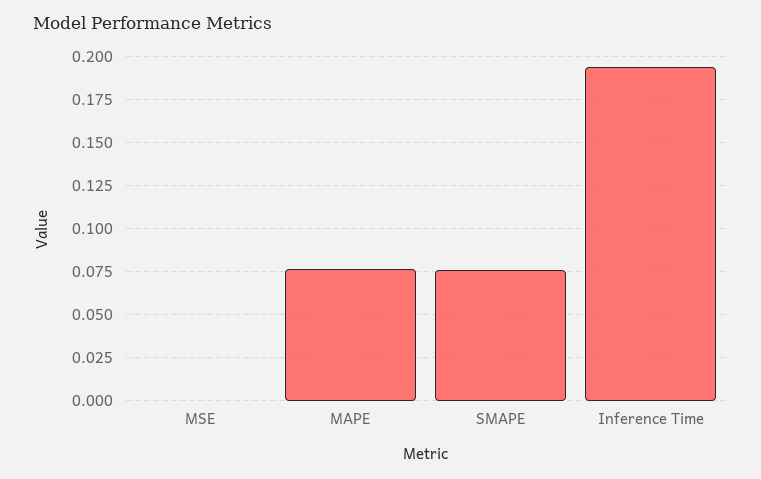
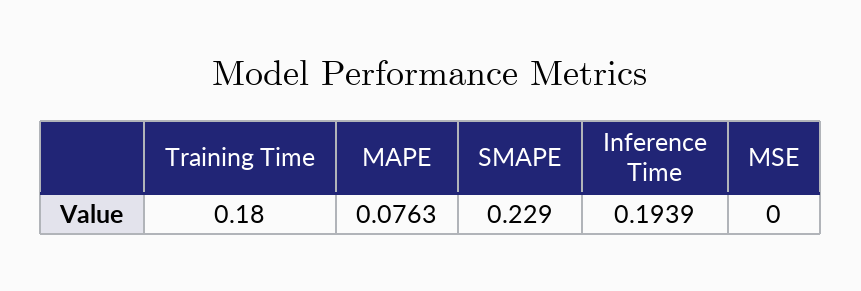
  {
    "MSE": 0,
    "MAPE": 0.0763,
-   "SMAPE": 0.075,
+   "SMAPE": 0.229,
-   "Inference Time": 0.1939
+   "Inference Time": 0.1939,
+   "Training Time": 0.18
  }

